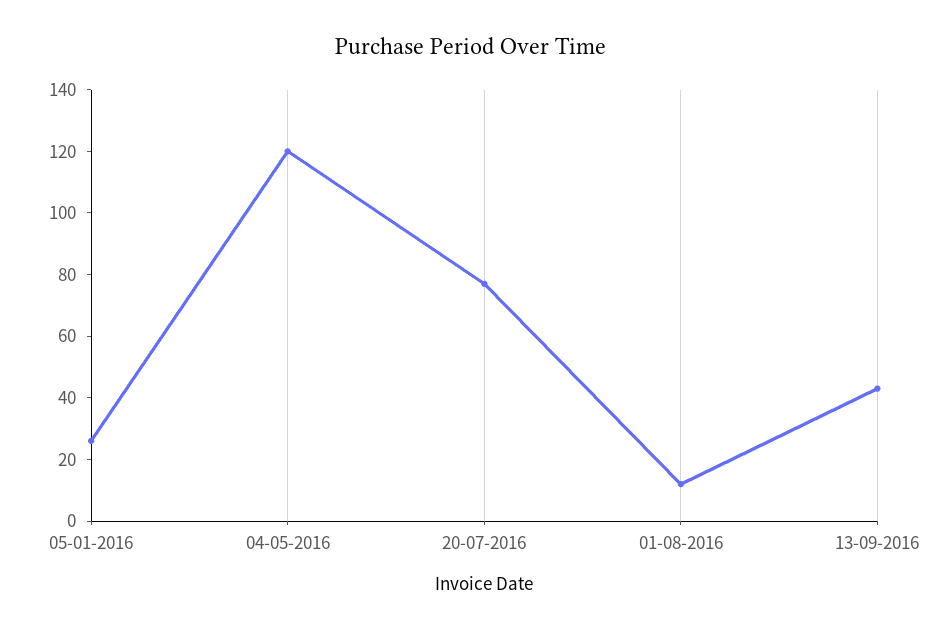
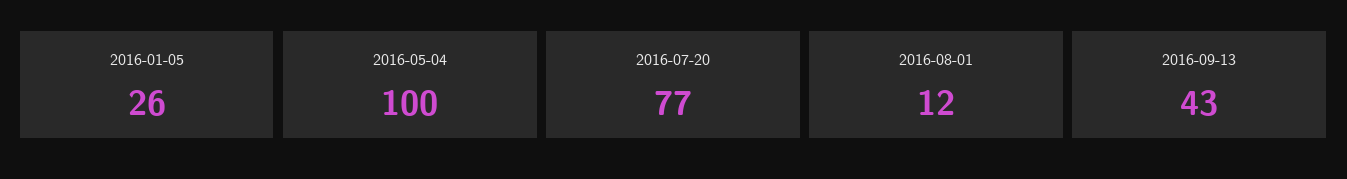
  {
    "05-01-2016": 26,
-   "04-05-2016": 120,
+   "04-05-2016": 100,
    "20-07-2016": 77,
    "01-08-2016": 12,
    "13-09-2016": 43
  }

